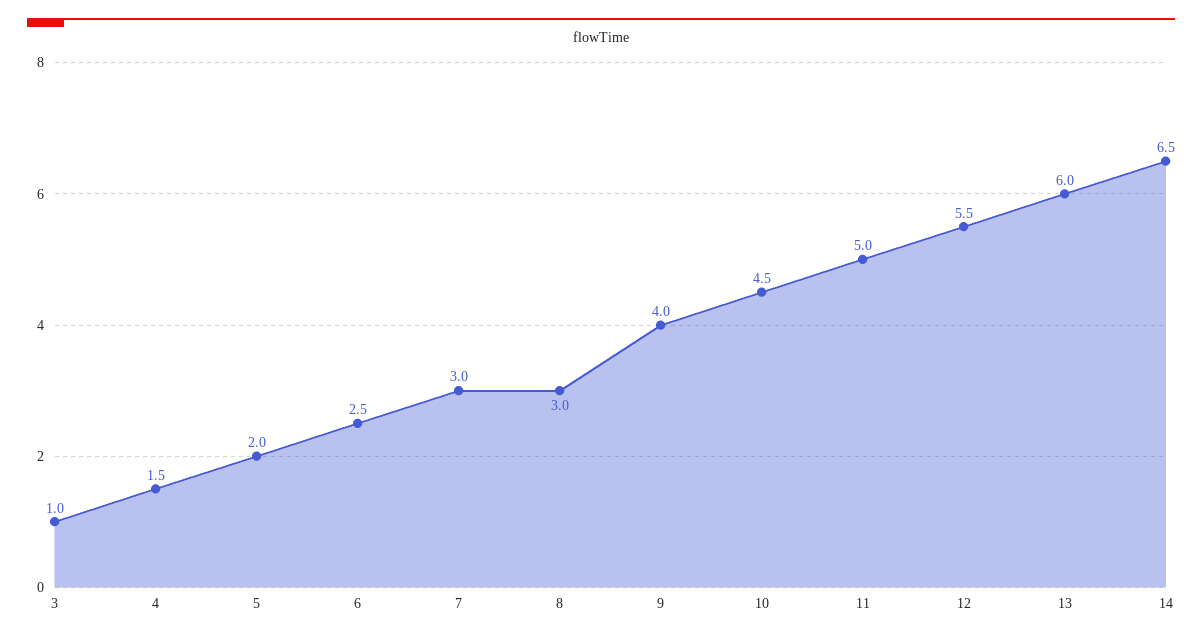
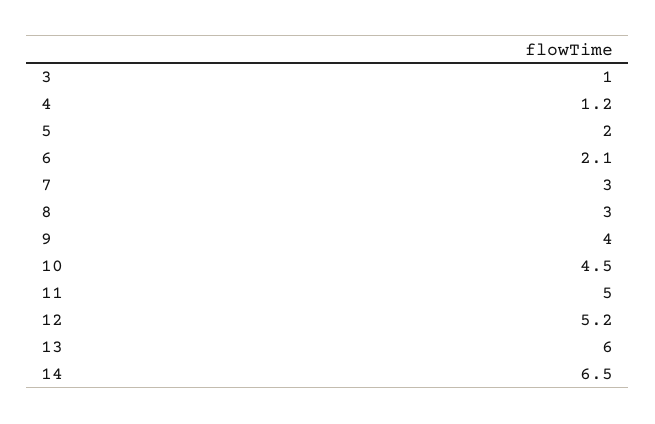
  {
    "3": 1,
-   "4": 1.5,
+   "4": 1.2,
    "5": 2,
-   "6": 2.5,
+   "6": 2.1,
    "7": 3,
    "8": 3,
    "9": 4,
    "10": 4.5,
    "11": 5,
-   "12": 5.5,
+   "12": 5.2,
    "13": 6,
    "14": 6.5
  }

